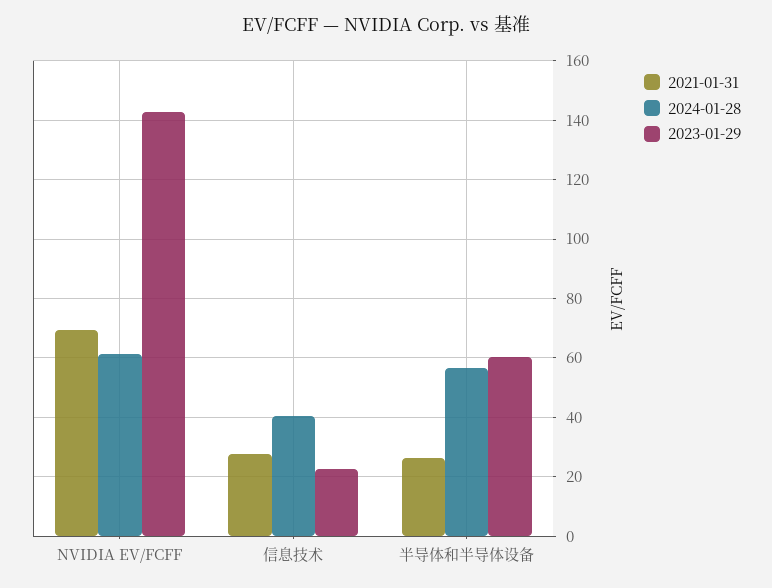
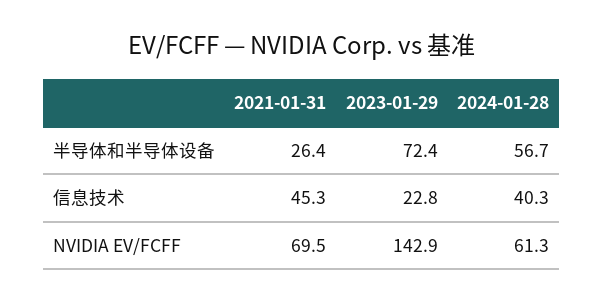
  {
    "2021-01-31": {
      "NVIDIA EV/FCFF": 69.5,
-     "信息技术": 27.5,
+     "信息技术": 45.3,
      "半导体和半导体设备": 26.4
    },
    "2024-01-28": {
      "NVIDIA EV/FCFF": 61.3,
      "信息技术": 40.3,
      "半导体和半导体设备": 56.7
    },
    "2023-01-29": {
      "NVIDIA EV/FCFF": 142.9,
      "信息技术": 22.8,
-     "半导体和半导体设备": 60
+     "半导体和半导体设备": 72.4
    }
  }

